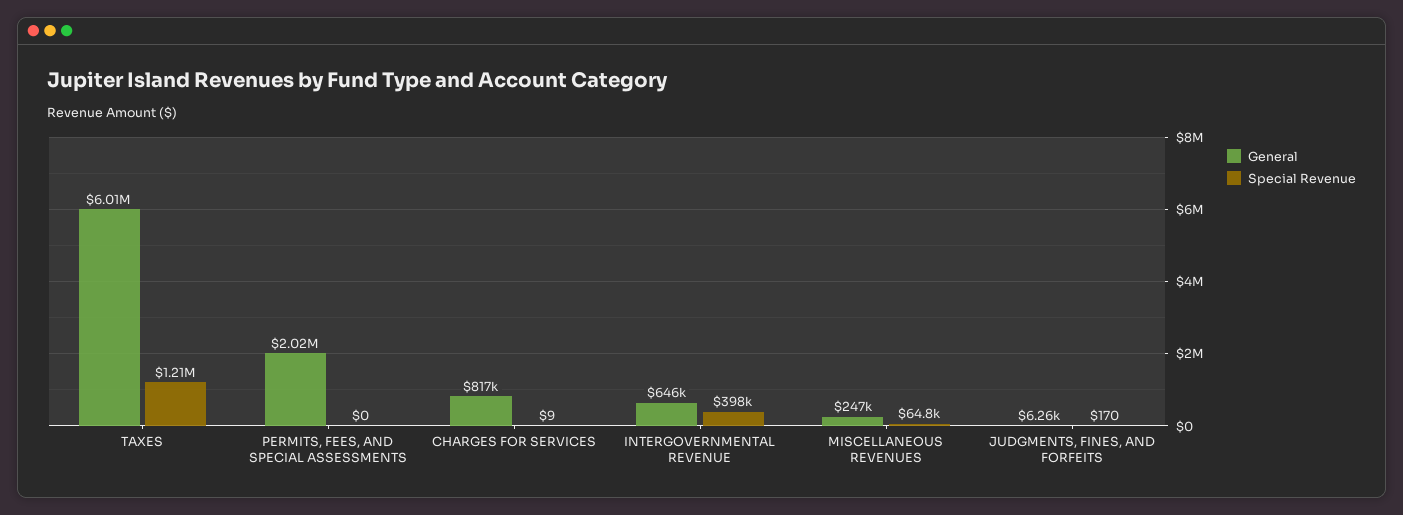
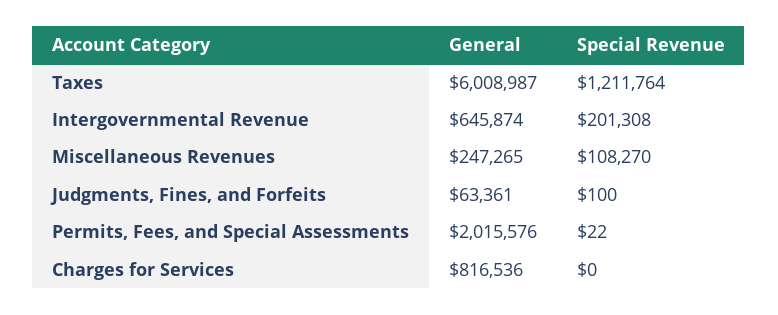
  {
    "General": {
      "TAXES": 6008987,
      "PERMITS, FEES, AND SPECIAL ASSESSMENTS": 2015576,
      "CHARGES FOR SERVICES": 816536,
      "INTERGOVERNMENTAL REVENUE": 645874,
      "MISCELLANEOUS REVENUES": 247265,
-     "JUDGMENTS, FINES, AND FORFEITS": 6260
+     "JUDGMENTS, FINES, AND FORFEITS": 63361
    },
    "Special Revenue": {
      "TAXES": 1211764,
-     "PERMITS, FEES, AND SPECIAL ASSESSMENTS": 0,
+     "PERMITS, FEES, AND SPECIAL ASSESSMENTS": 22,
-     "CHARGES FOR SERVICES": 9,
+     "CHARGES FOR SERVICES": 0,
-     "INTERGOVERNMENTAL REVENUE": 398000,
+     "INTERGOVERNMENTAL REVENUE": 201308,
-     "MISCELLANEOUS REVENUES": 64800,
+     "MISCELLANEOUS REVENUES": 108270,
-     "JUDGMENTS, FINES, AND FORFEITS": 170
+     "JUDGMENTS, FINES, AND FORFEITS": 100
    }
  }

